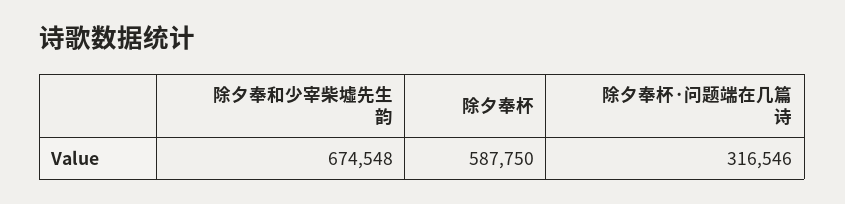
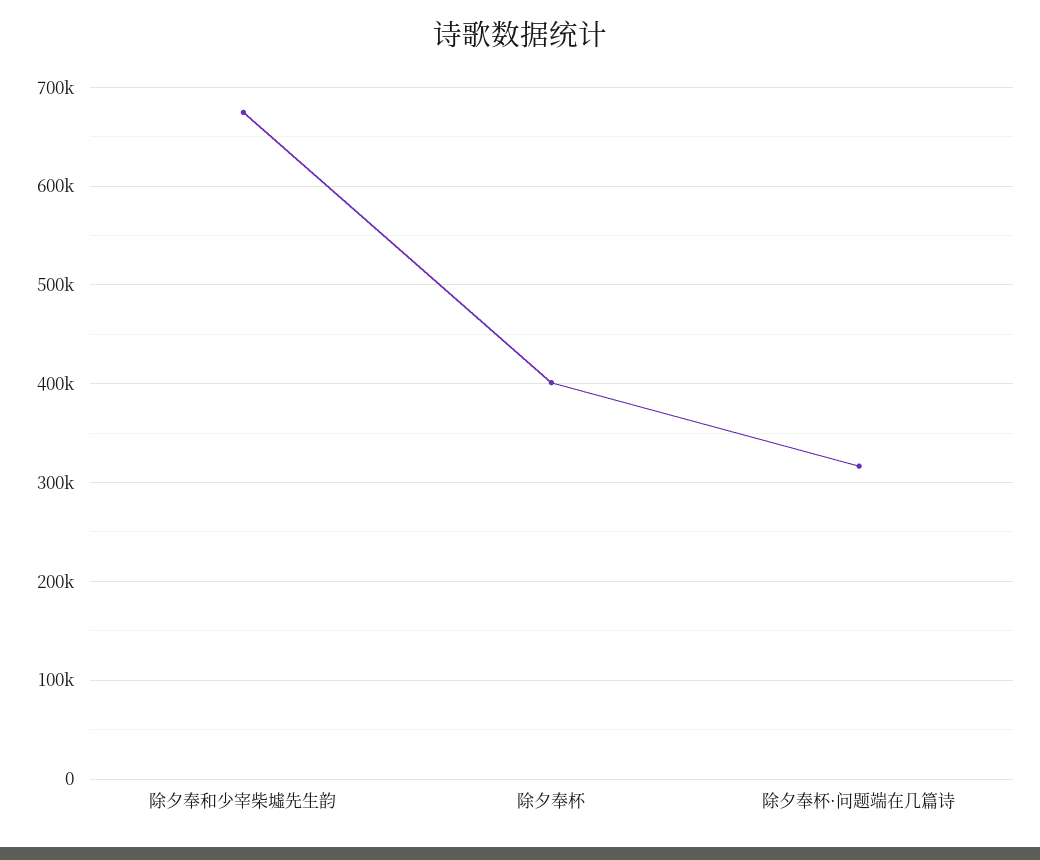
  {
    "除夕奉和少宰柴墟先生韵": 674548,
-   "除夕奉杯": 587750,
+   "除夕奉杯": 400000,
    "除夕奉杯·问题端在几篇诗": 316546
  }

